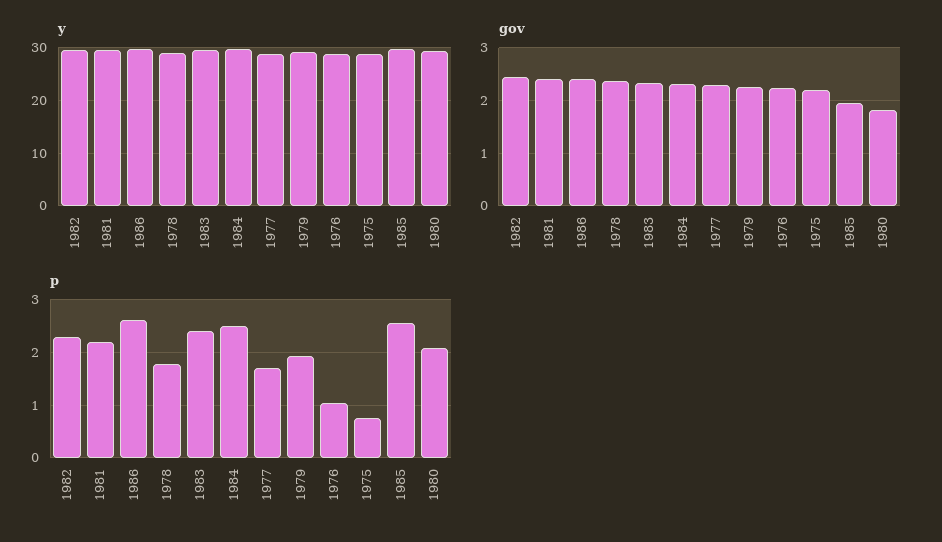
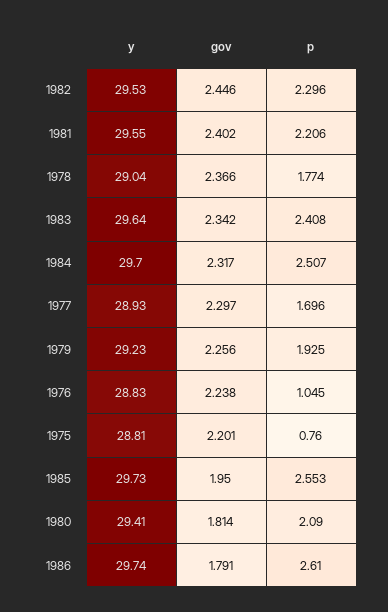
  {
    "y": {
      "1982": 29.53,
      "1981": 29.55,
      "1986": 29.74,
      "1978": 29.04,
      "1983": 29.64,
      "1984": 29.7,
      "1977": 28.93,
      "1979": 29.23,
      "1976": 28.83,
      "1975": 28.81,
      "1985": 29.73,
      "1980": 29.41
    },
    "gov": {
      "1982": 2.446,
      "1981": 2.402,
-     "1986": 2.4,
+     "1986": 1.791,
      "1978": 2.366,
      "1983": 2.342,
      "1984": 2.317,
      "1977": 2.297,
      "1979": 2.256,
      "1976": 2.238,
      "1975": 2.201,
      "1985": 1.95,
      "1980": 1.814
    },
    "p": {
      "1982": 2.296,
      "1981": 2.206,
      "1986": 2.61,
      "1978": 1.774,
      "1983": 2.408,
      "1984": 2.507,
      "1977": 1.696,
      "1979": 1.925,
      "1976": 1.045,
      "1975": 0.76,
      "1985": 2.553,
      "1980": 2.09
    }
  }

